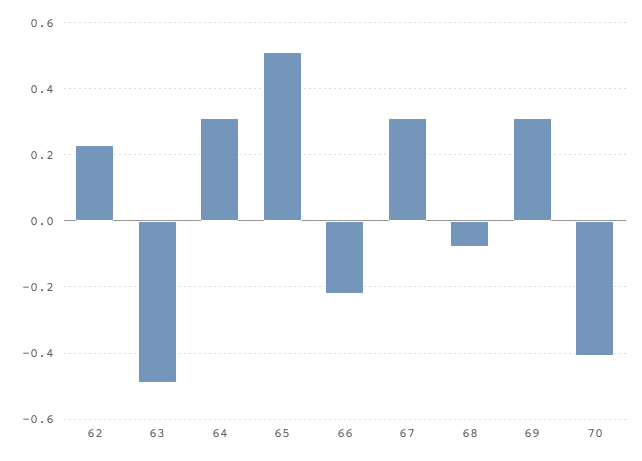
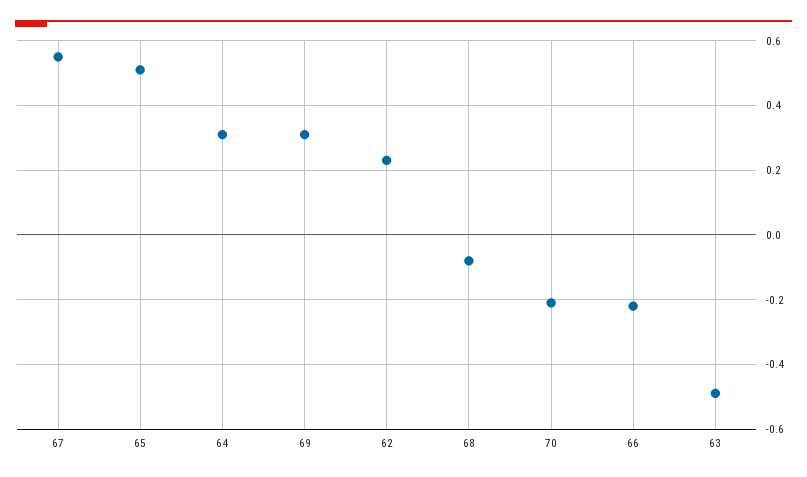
  {
    "62": 0.25,
    "63": -0.5,
    "64": 0.3,
    "65": 0.5,
    "66": -0.2,
-   "67": 0.3,
+   "67": 0.55,
    "68": -0.1,
    "69": 0.3,
-   "70": -0.4
+   "70": -0.2
  }

